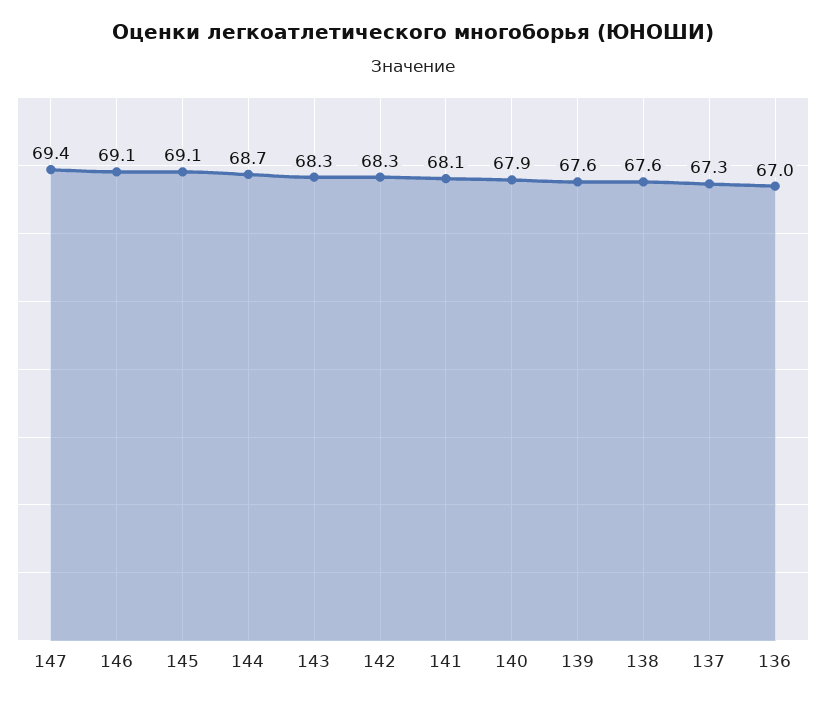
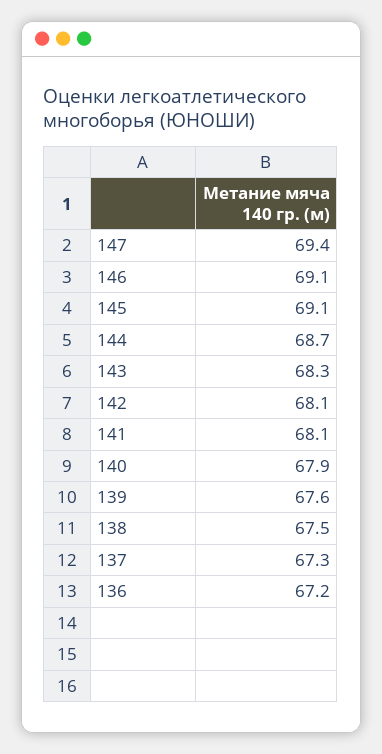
  {
    "147": 69.4,
    "146": 69.1,
    "145": 69.1,
    "144": 68.7,
    "143": 68.3,
-   "142": 68.3,
+   "142": 68.1,
    "141": 68.1,
    "140": 67.9,
    "139": 67.6,
-   "138": 67.6,
+   "138": 67.5,
    "137": 67.3,
-   "136": 67
+   "136": 67.2
  }

